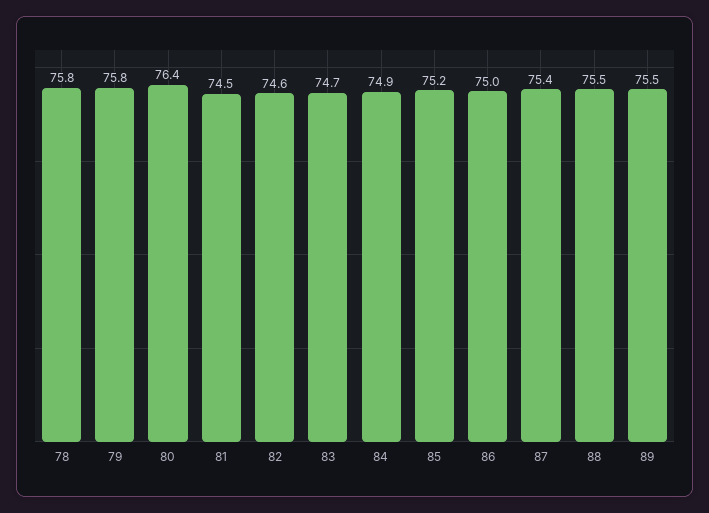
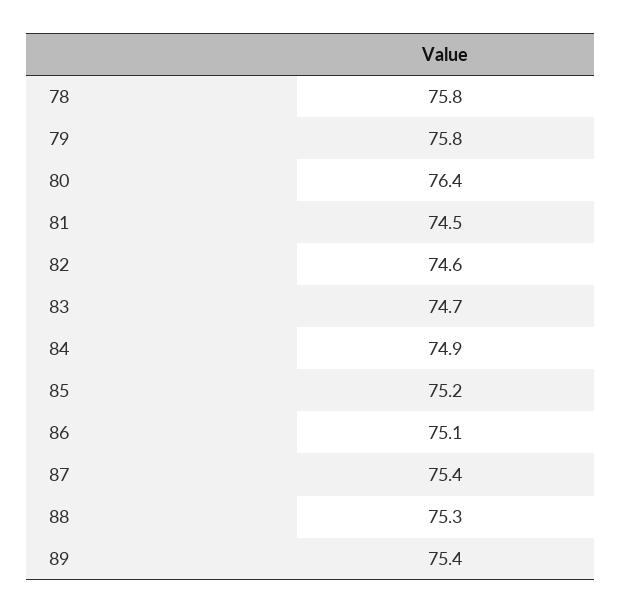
  {
    "78": 75.8,
    "79": 75.8,
    "80": 76.4,
    "81": 74.5,
    "82": 74.6,
    "83": 74.7,
    "84": 74.9,
    "85": 75.2,
-   "86": 75,
+   "86": 75.1,
    "87": 75.4,
-   "88": 75.5,
+   "88": 75.3,
-   "89": 75.5
+   "89": 75.4
  }

